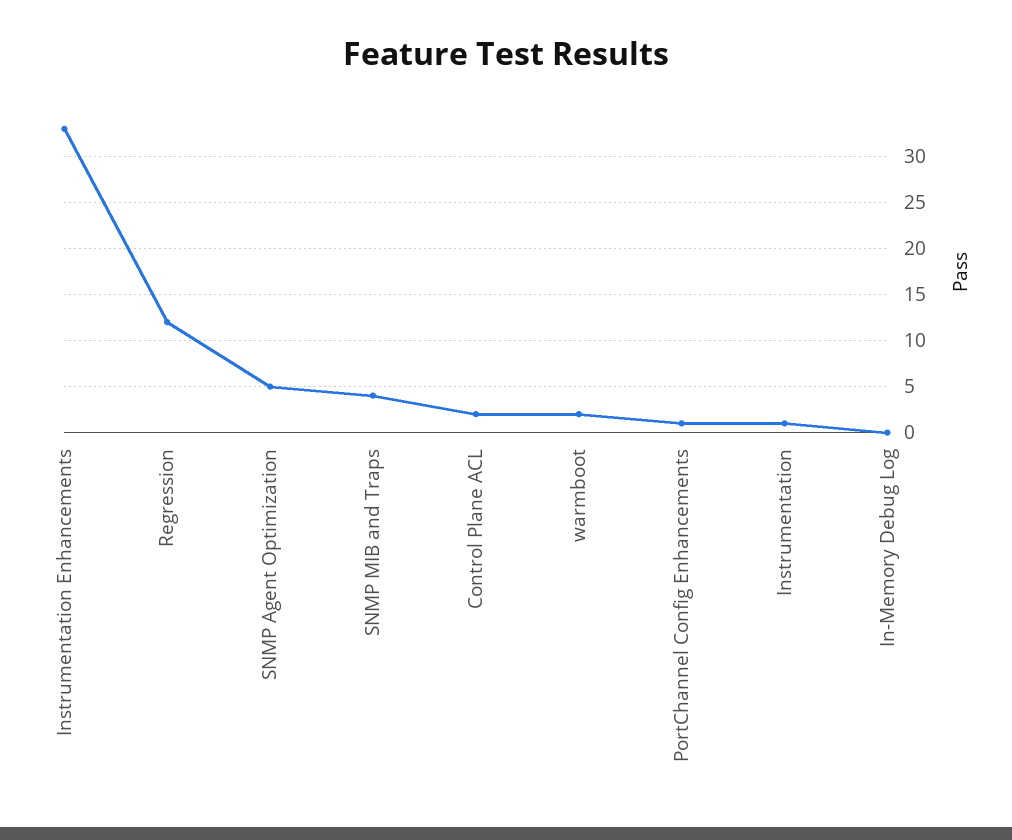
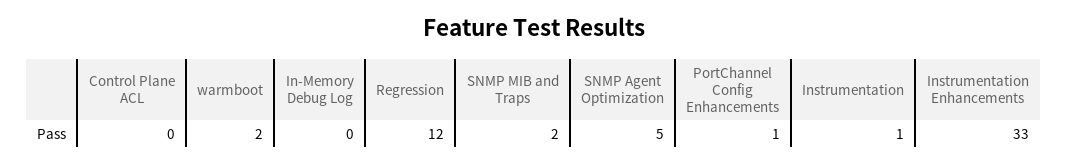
  {
    "Instrumentation Enhancements": 33,
    "Regression": 12,
    "SNMP Agent Optimization": 5,
-   "SNMP MIB and Traps": 4,
+   "SNMP MIB and Traps": 2,
-   "Control Plane ACL": 2,
+   "Control Plane ACL": 0,
    "warmboot": 2,
    "PortChannel Config Enhancements": 1,
    "Instrumentation": 1,
    "In-Memory Debug Log": 0
  }

